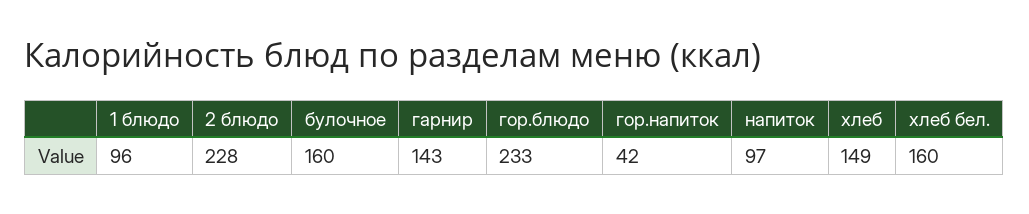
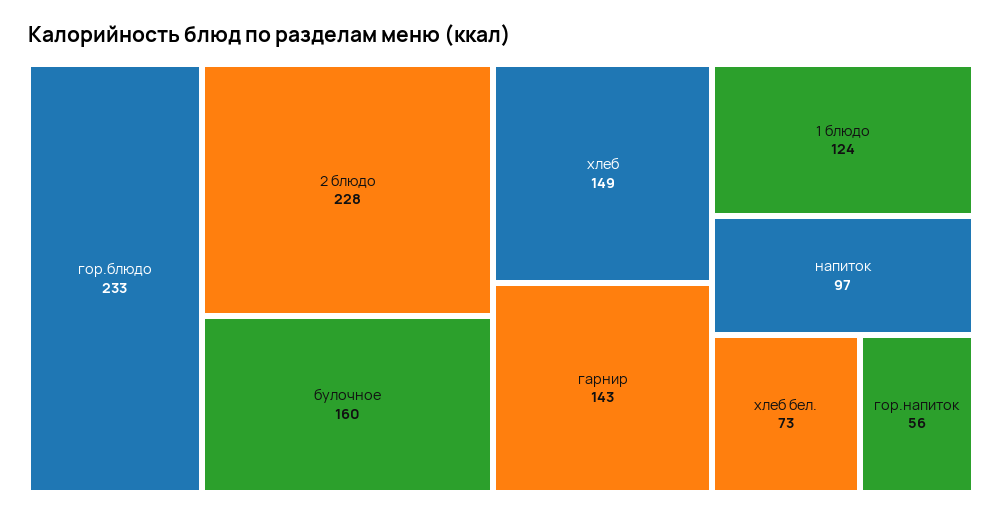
  {
-   "1 блюдо": 96,
+   "1 блюдо": 124,
    "2 блюдо": 228,
    "булочное": 160,
    "гарнир": 143,
    "гор.блюдо": 233,
-   "гор.напиток": 42,
+   "гор.напиток": 56,
    "напиток": 97,
    "хлеб": 149,
-   "хлеб бел.": 160
+   "хлеб бел.": 73
  }

